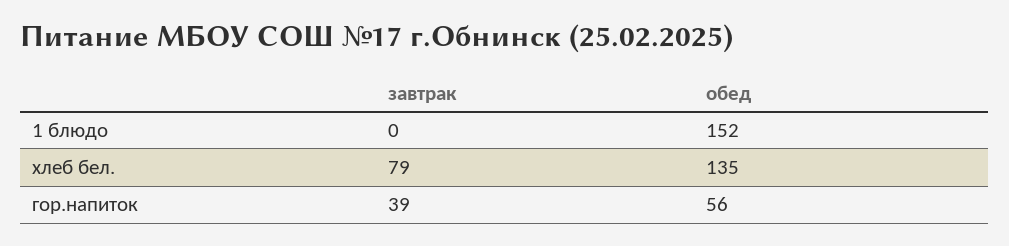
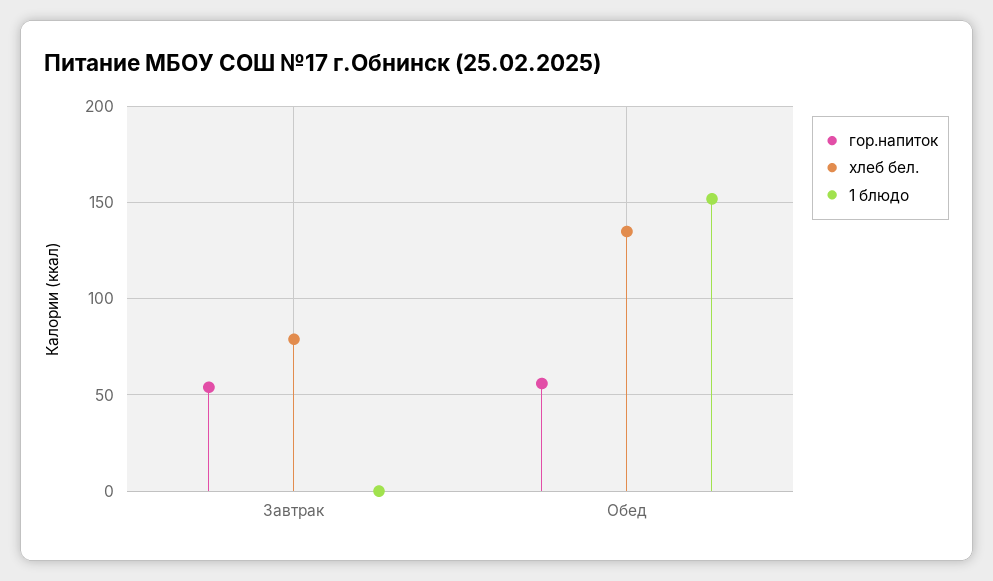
  {
    "1 блюдо": {
      "завтрак": 0,
      "обед": 152
    },
    "хлеб бел.": {
      "завтрак": 79,
      "обед": 135
    },
    "гор.напиток": {
-     "завтрак": 39,
+     "завтрак": 55,
      "обед": 56
    }
  }

